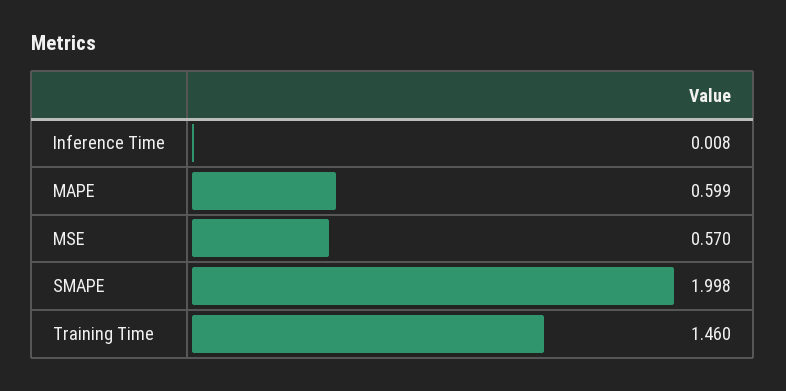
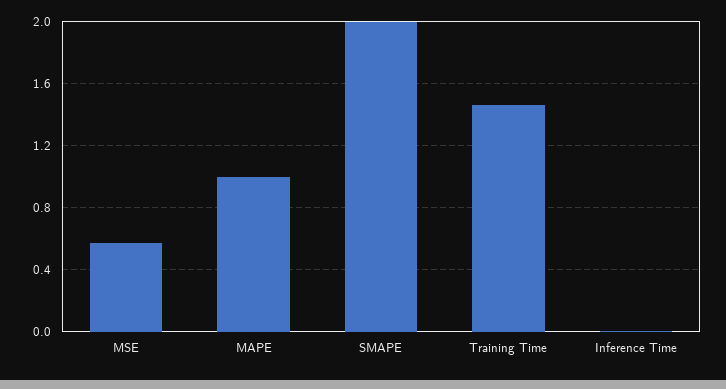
  {
    "Inference Time": 0.008,
-   "MAPE": 0.599,
+   "MAPE": 1,
    "MSE": 0.57,
    "SMAPE": 1.998,
    "Training Time": 1.46
  }

